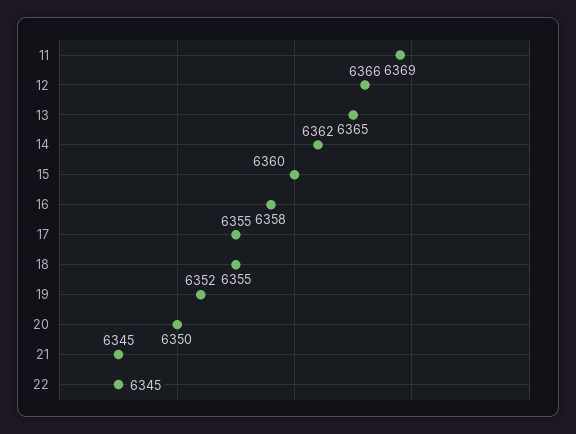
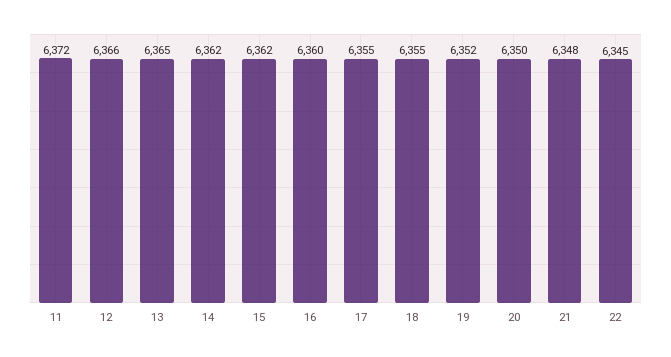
  {
-   "11": 6369,
+   "11": 6372,
    "12": 6366,
    "13": 6365,
    "14": 6362,
-   "15": 6360,
+   "15": 6362,
-   "16": 6358,
+   "16": 6360,
    "17": 6355,
    "18": 6355,
    "19": 6352,
    "20": 6350,
-   "21": 6345,
+   "21": 6348,
    "22": 6345
  }

